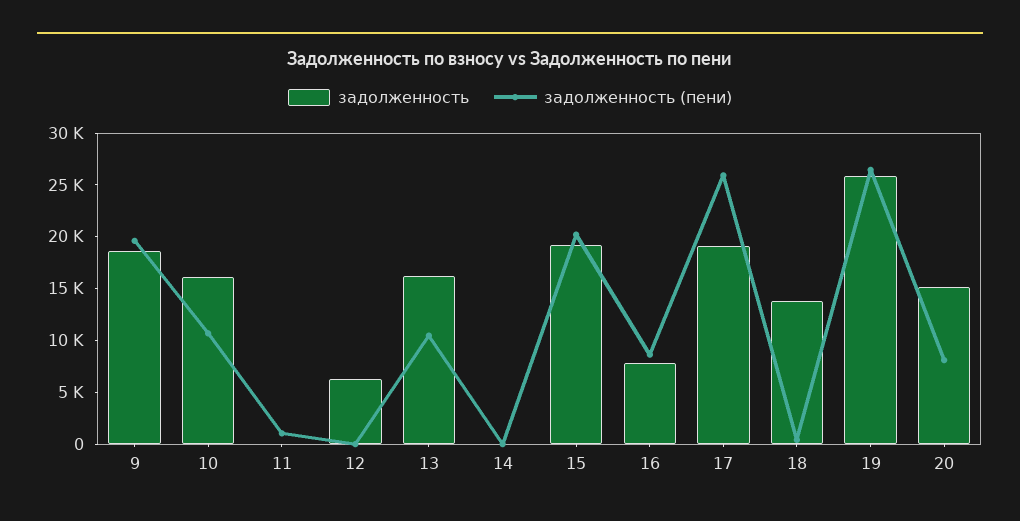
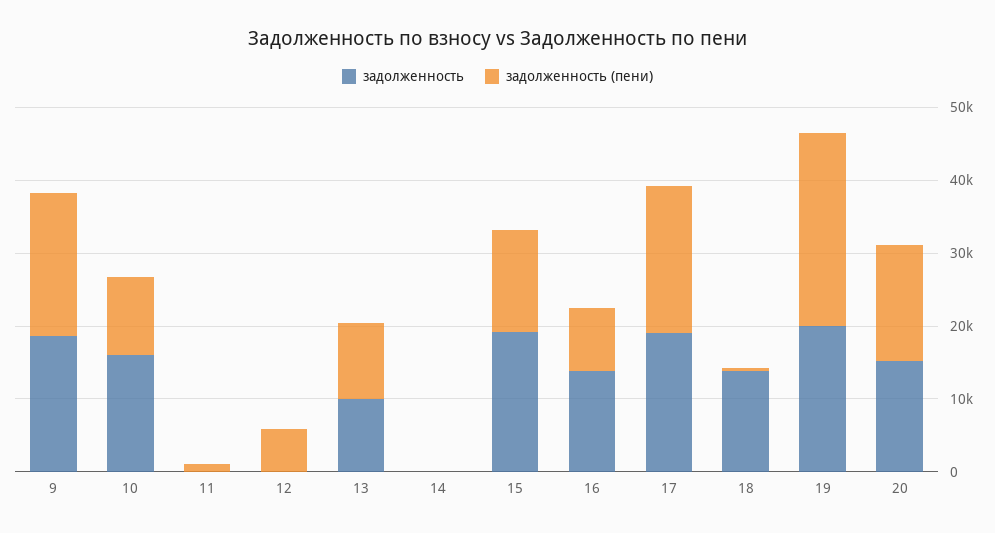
  {
    "задолженность": {
      "9": 19000,
      "10": 16000,
      "11": 0,
-     "12": 6000,
+     "12": 0,
-     "13": 16000,
+     "13": 10000,
      "14": 0,
      "15": 19000,
-     "16": 8000,
+     "16": 14000,
      "17": 19000,
      "18": 14000,
-     "19": 26000,
+     "19": 20000,
      "20": 15000
    },
    "задолженность (пени)": {
      "9": 20000,
      "10": 11000,
      "11": 1000,
-     "12": 0,
+     "12": 6000,
      "13": 10000,
      "14": 0,
-     "15": 20000,
+     "15": 14000,
      "16": 9000,
-     "17": 26000,
+     "17": 20000,
      "18": 0,
      "19": 26000,
-     "20": 8000
+     "20": 16000
    }
  }

